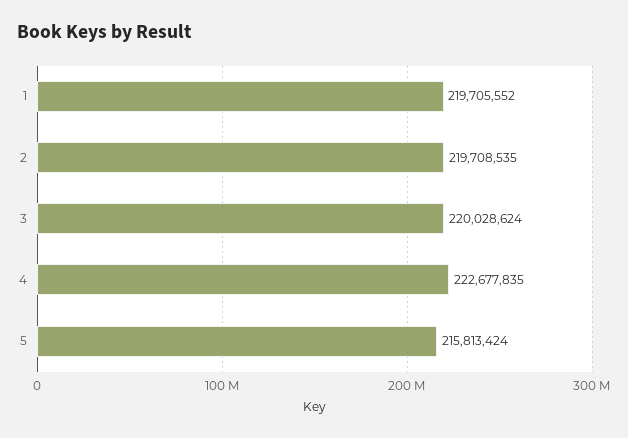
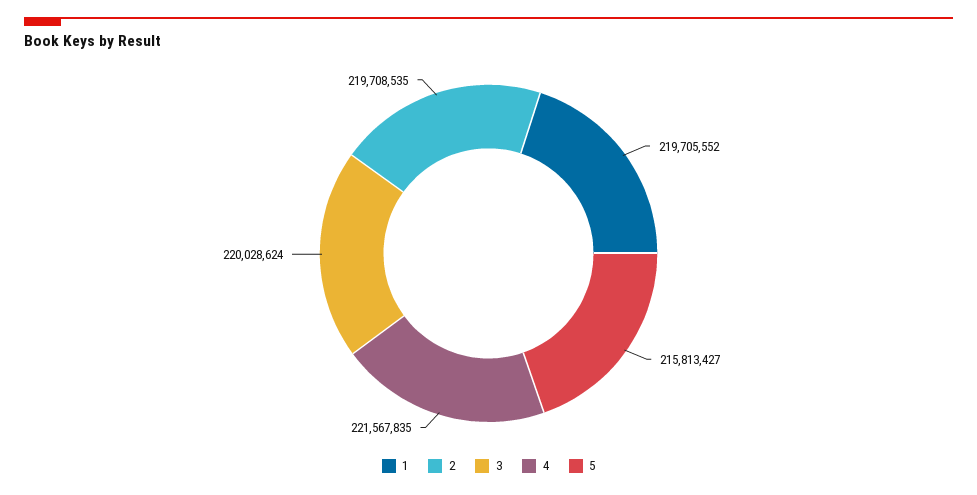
  {
    "1": 219705552,
    "2": 219708535,
    "3": 220028624,
-   "4": 222677835,
+   "4": 221567835,
-   "5": 215813424
+   "5": 215813427
  }

